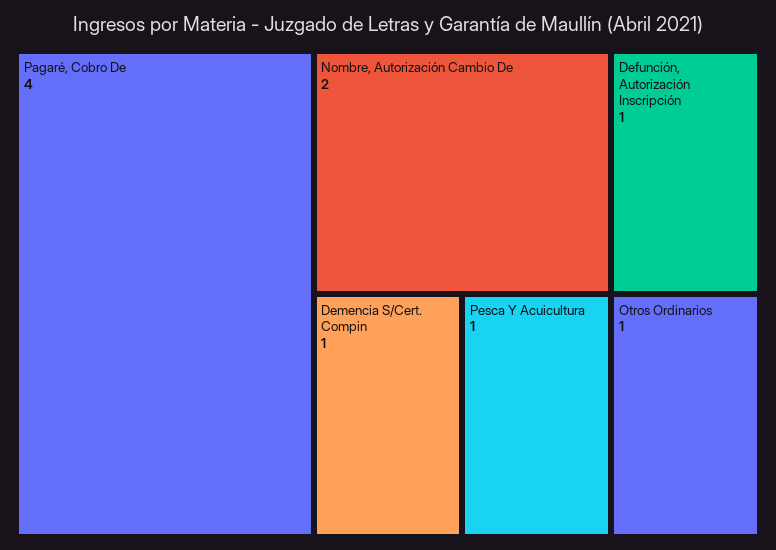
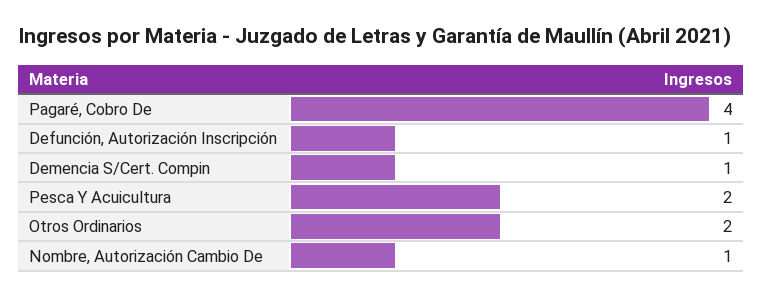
  {
    "Pagaré, Cobro De": 4,
-   "Nombre, Autorización Cambio De": 2,
+   "Nombre, Autorización Cambio De": 1,
    "Defunción, Autorización Inscripción": 1,
    "Demencia S/Cert. Compin": 1,
-   "Pesca Y Acuicultura": 1,
+   "Pesca Y Acuicultura": 2,
-   "Otros Ordinarios": 1
+   "Otros Ordinarios": 2
  }

